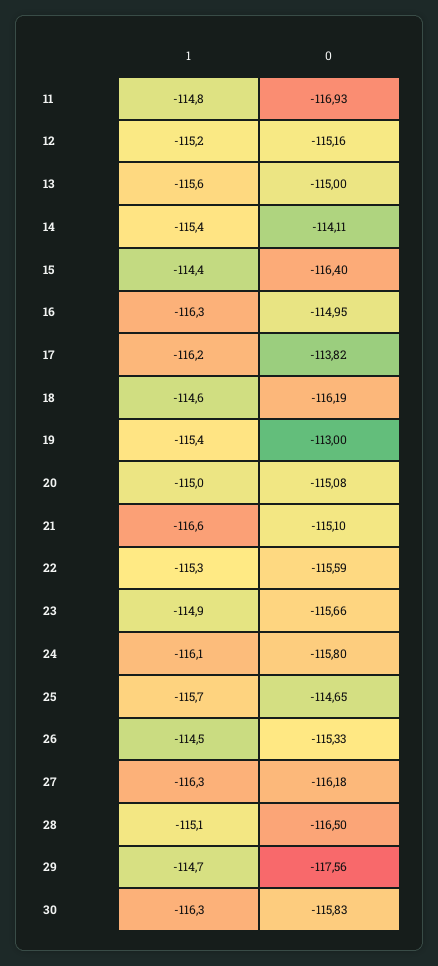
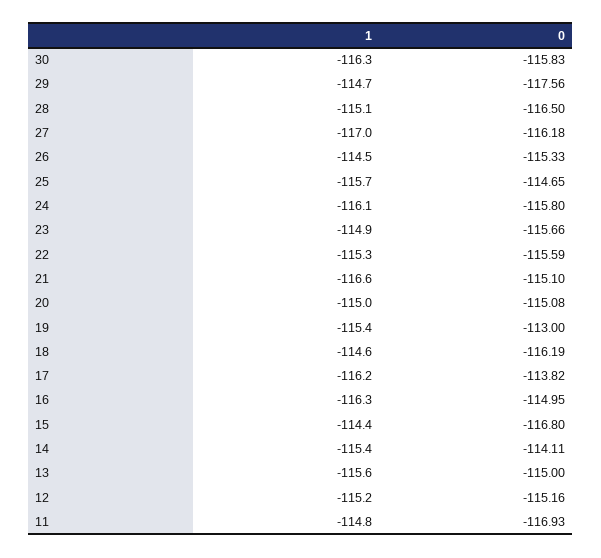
  {
    "1": {
      "11": -114.8,
      "12": -115.2,
      "13": -115.6,
      "14": -115.4,
      "15": -114.4,
      "16": -116.3,
      "17": -116.2,
      "18": -114.6,
      "19": -115.4,
      "20": -115,
      "21": -116.6,
      "22": -115.3,
      "23": -114.9,
      "24": -116.1,
      "25": -115.7,
      "26": -114.5,
-     "27": -116.3,
+     "27": -117,
      "28": -115.1,
      "29": -114.7,
      "30": -116.3
    },
    "0": {
      "11": -116.93,
      "12": -115.16,
      "13": -115,
      "14": -114.11,
-     "15": -116.4,
+     "15": -116.8,
      "16": -114.95,
      "17": -113.82,
      "18": -116.19,
      "19": -113,
      "20": -115.08,
      "21": -115.1,
      "22": -115.59,
      "23": -115.66,
      "24": -115.8,
      "25": -114.65,
      "26": -115.33,
      "27": -116.18,
      "28": -116.5,
      "29": -117.56,
      "30": -115.83
    }
  }

